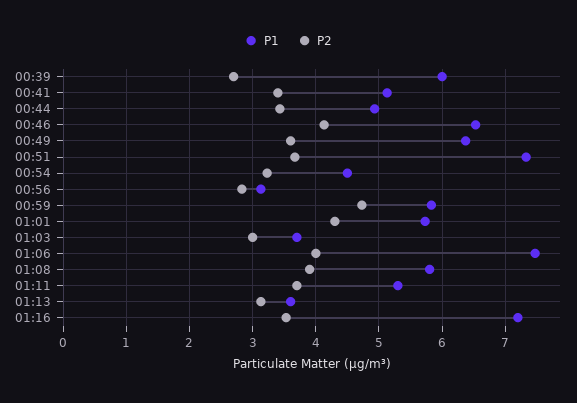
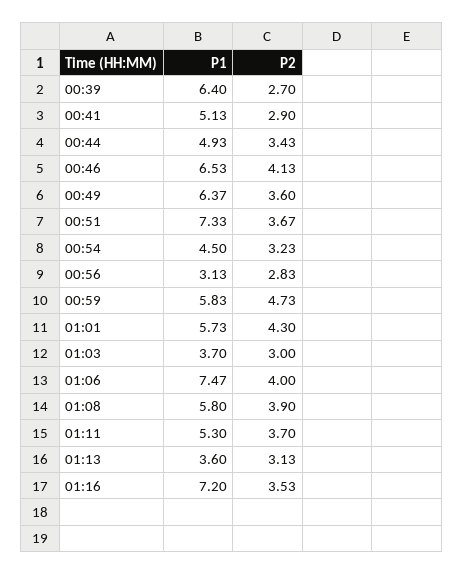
  {
    "P1": {
-     "00:39": 6,
+     "00:39": 6.4,
      "00:41": 5.13,
      "00:44": 4.93,
      "00:46": 6.53,
      "00:49": 6.37,
      "00:51": 7.33,
      "00:54": 4.5,
      "00:56": 3.13,
      "00:59": 5.83,
      "01:01": 5.73,
      "01:03": 3.7,
      "01:06": 7.47,
      "01:08": 5.8,
      "01:11": 5.3,
      "01:13": 3.6,
      "01:16": 7.2
    },
    "P2": {
      "00:39": 2.7,
-     "00:41": 3.4,
+     "00:41": 2.9,
      "00:44": 3.43,
      "00:46": 4.13,
      "00:49": 3.6,
      "00:51": 3.67,
      "00:54": 3.23,
      "00:56": 2.83,
      "00:59": 4.73,
      "01:01": 4.3,
      "01:03": 3,
      "01:06": 4,
      "01:08": 3.9,
      "01:11": 3.7,
      "01:13": 3.13,
      "01:16": 3.53
    }
  }

